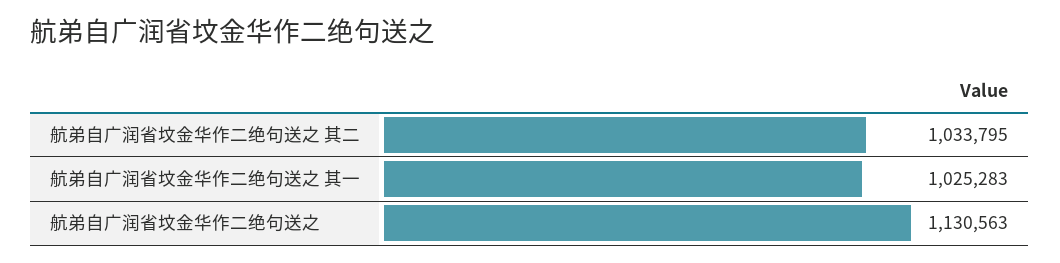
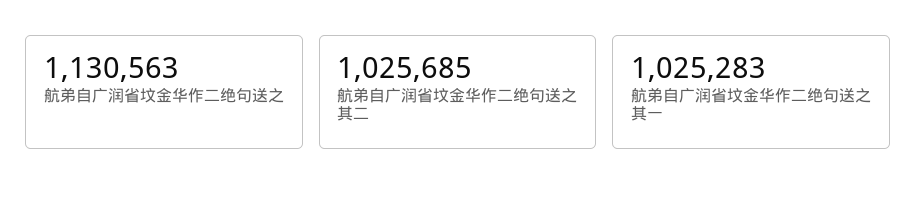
  {
-   "航弟自广润省坟金华作二绝句送之 其二": 1033795,
+   "航弟自广润省坟金华作二绝句送之 其二": 1025685,
    "航弟自广润省坟金华作二绝句送之 其一": 1025283,
    "航弟自广润省坟金华作二绝句送之": 1130563
  }

